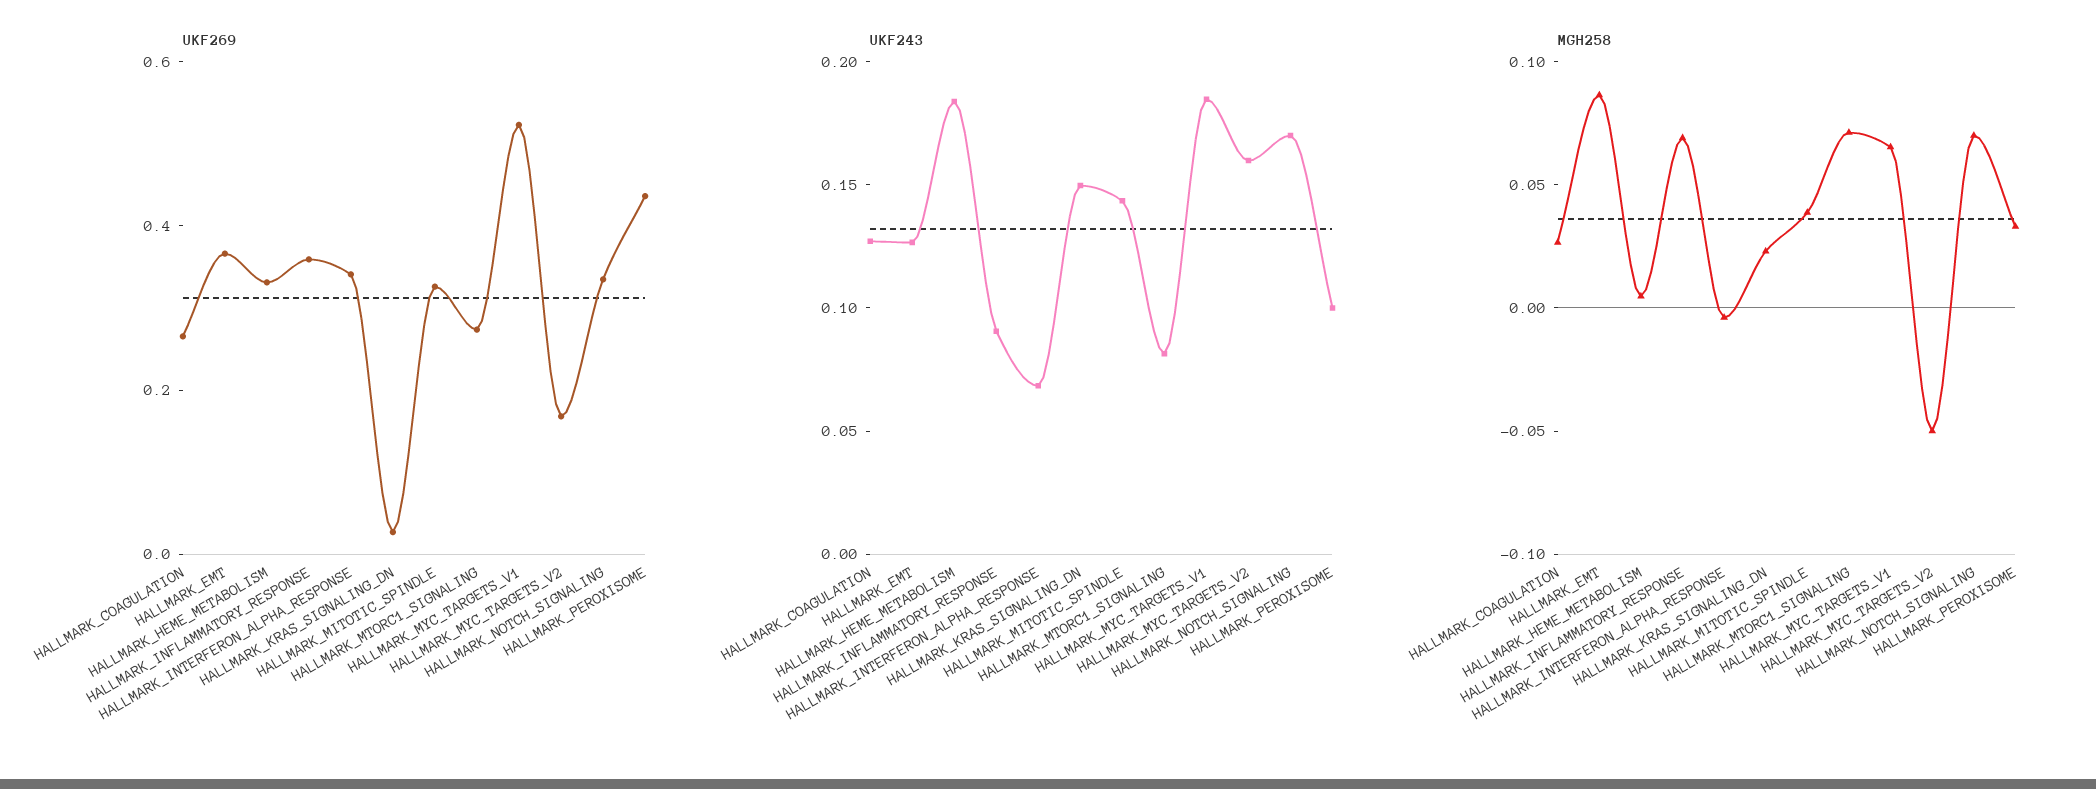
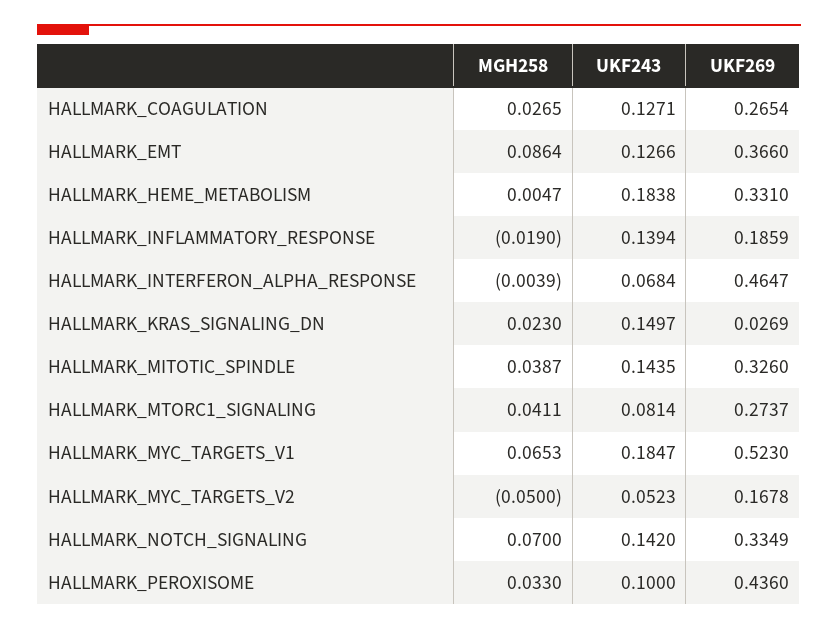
  {
    "UKF269": {
      "HALLMARK_COAGULATION": 0.2654,
      "HALLMARK_EMT": 0.366,
      "HALLMARK_HEME_METABOLISM": 0.331,
-     "HALLMARK_INFLAMMATORY_RESPONSE": 0.35,
+     "HALLMARK_INFLAMMATORY_RESPONSE": 0.1859,
-     "HALLMARK_INTERFERON_ALPHA_RESPONSE": 0.35,
+     "HALLMARK_INTERFERON_ALPHA_RESPONSE": 0.4647,
      "HALLMARK_KRAS_SIGNALING_DN": 0.0269,
      "HALLMARK_MITOTIC_SPINDLE": 0.326,
      "HALLMARK_MTORC1_SIGNALING": 0.2737,
      "HALLMARK_MYC_TARGETS_V1": 0.523,
      "HALLMARK_MYC_TARGETS_V2": 0.1678,
      "HALLMARK_NOTCH_SIGNALING": 0.3349,
      "HALLMARK_PEROXISOME": 0.436
    },
    "UKF243": {
      "HALLMARK_COAGULATION": 0.1271,
      "HALLMARK_EMT": 0.1266,
      "HALLMARK_HEME_METABOLISM": 0.1838,
-     "HALLMARK_INFLAMMATORY_RESPONSE": 0.09,
+     "HALLMARK_INFLAMMATORY_RESPONSE": 0.1394,
      "HALLMARK_INTERFERON_ALPHA_RESPONSE": 0.0684,
      "HALLMARK_KRAS_SIGNALING_DN": 0.1497,
      "HALLMARK_MITOTIC_SPINDLE": 0.1435,
      "HALLMARK_MTORC1_SIGNALING": 0.0814,
      "HALLMARK_MYC_TARGETS_V1": 0.1847,
-     "HALLMARK_MYC_TARGETS_V2": 0.16,
+     "HALLMARK_MYC_TARGETS_V2": 0.0523,
-     "HALLMARK_NOTCH_SIGNALING": 0.17,
+     "HALLMARK_NOTCH_SIGNALING": 0.142,
      "HALLMARK_PEROXISOME": 0.1
    },
    "MGH258": {
      "HALLMARK_COAGULATION": 0.0265,
      "HALLMARK_EMT": 0.0864,
      "HALLMARK_HEME_METABOLISM": 0.0047,
-     "HALLMARK_INFLAMMATORY_RESPONSE": 0.07,
+     "HALLMARK_INFLAMMATORY_RESPONSE": -0.019,
      "HALLMARK_INTERFERON_ALPHA_RESPONSE": -0.0039,
      "HALLMARK_KRAS_SIGNALING_DN": 0.023,
      "HALLMARK_MITOTIC_SPINDLE": 0.0387,
-     "HALLMARK_MTORC1_SIGNALING": 0.07,
+     "HALLMARK_MTORC1_SIGNALING": 0.0411,
      "HALLMARK_MYC_TARGETS_V1": 0.0653,
      "HALLMARK_MYC_TARGETS_V2": -0.05,
      "HALLMARK_NOTCH_SIGNALING": 0.07,
      "HALLMARK_PEROXISOME": 0.033
    }
  }

